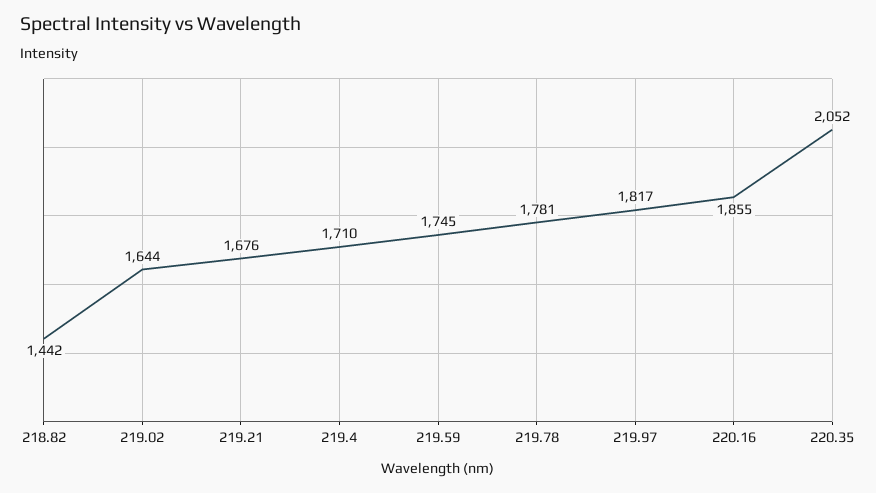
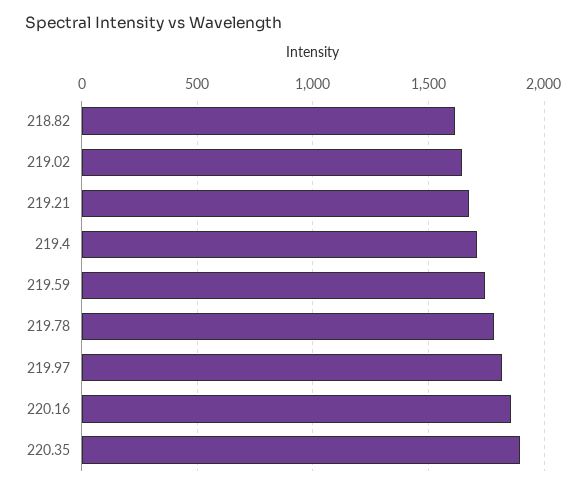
  {
-   "218.82": 1442,
+   "218.82": 1600,
    "219.02": 1644,
    "219.21": 1676,
    "219.4": 1710,
    "219.59": 1745,
    "219.78": 1781,
    "219.97": 1817,
    "220.16": 1855,
-   "220.35": 2052
+   "220.35": 1900
  }

